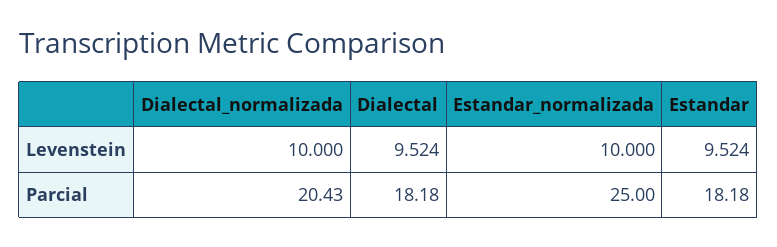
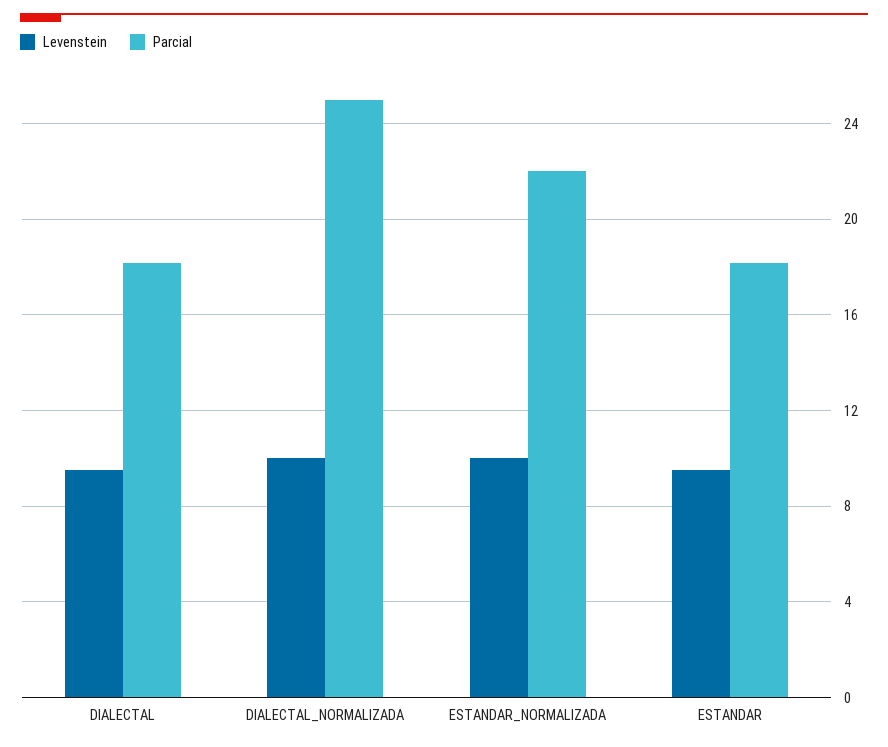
  {
    "Levenstein": {
      "Dialectal_normalizada": 10,
      "Dialectal": 9.524,
      "Estandar_normalizada": 10,
      "Estandar": 9.524
    },
    "Parcial": {
-     "Dialectal_normalizada": 20.43,
+     "Dialectal_normalizada": 25,
      "Dialectal": 18.18,
-     "Estandar_normalizada": 25,
+     "Estandar_normalizada": 22,
      "Estandar": 18.18
    }
  }

